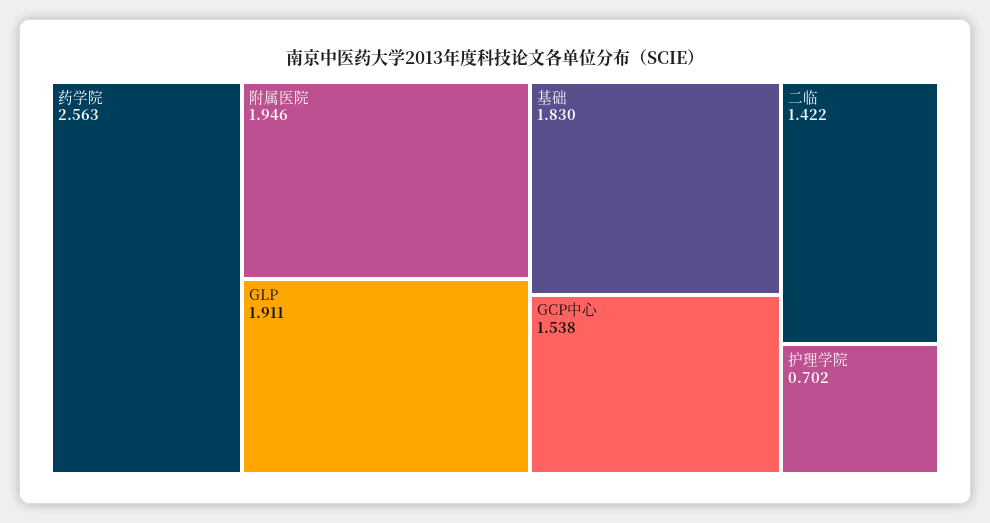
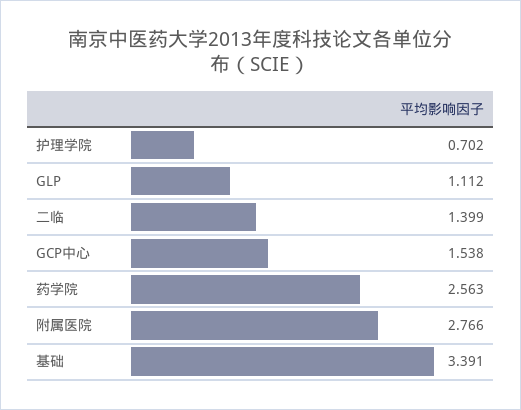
  {
    "药学院": 2.563,
-   "附属医院": 1.946,
+   "附属医院": 2.766,
-   "GLP": 1.911,
+   "GLP": 1.112,
-   "基础": 1.83,
+   "基础": 3.391,
    "GCP中心": 1.538,
-   "二临": 1.422,
+   "二临": 1.399,
    "护理学院": 0.702
  }

